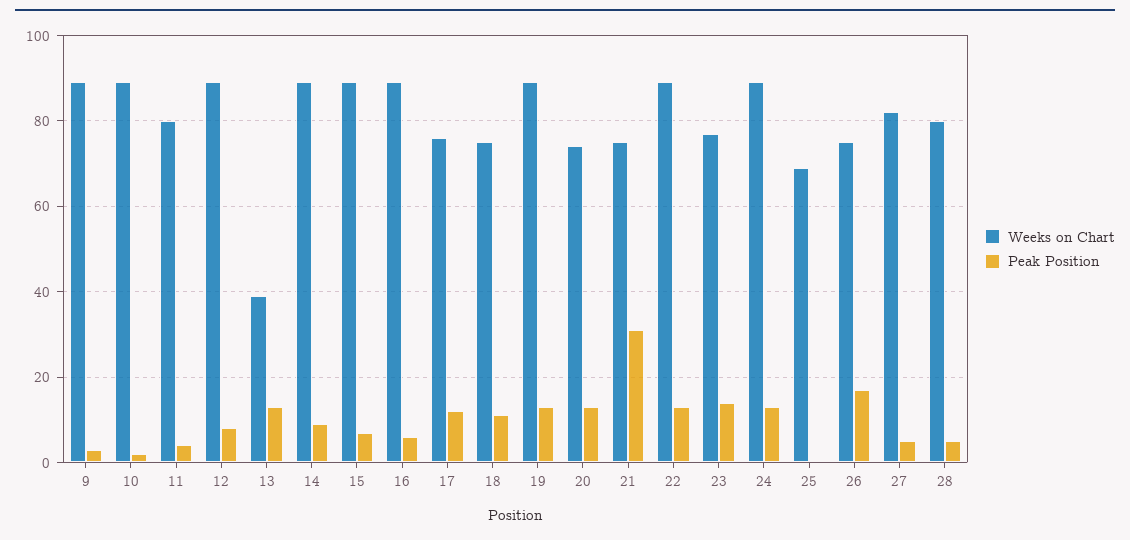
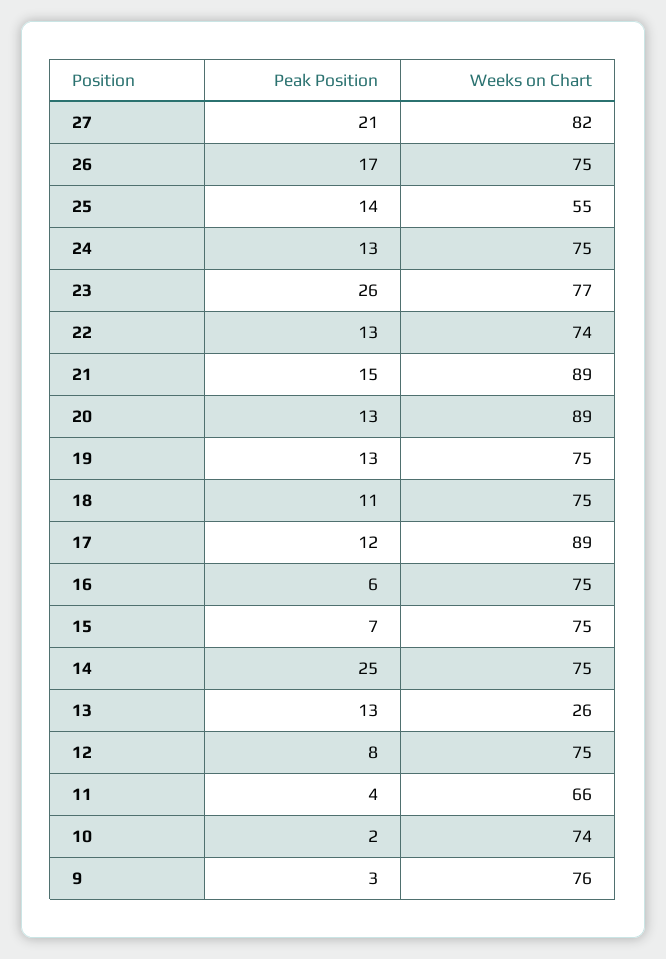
  {
    "Weeks on Chart": {
-     "9": 90,
+     "9": 76,
-     "10": 90,
+     "10": 74,
-     "11": 80,
+     "11": 66,
-     "12": 90,
+     "12": 75,
-     "13": 40,
+     "13": 26,
-     "14": 90,
+     "14": 75,
-     "15": 90,
+     "15": 75,
-     "16": 90,
+     "16": 75,
-     "17": 75,
+     "17": 89,
      "18": 75,
-     "19": 90,
+     "19": 75,
-     "20": 75,
+     "20": 89,
-     "21": 75,
+     "21": 89,
-     "22": 90,
+     "22": 74,
      "23": 77,
-     "24": 90,
+     "24": 75,
-     "25": 70,
+     "25": 55,
      "26": 75,
-     "27": 82,
+     "27": 82
-     "28": 80
    },
    "Peak Position": {
      "9": 3,
      "10": 2,
      "11": 4,
      "12": 8,
      "13": 13,
-     "14": 10,
+     "14": 25,
      "15": 7,
      "16": 6,
      "17": 12,
      "18": 11,
      "19": 13,
      "20": 13,
-     "21": 30,
+     "21": 15,
      "22": 13,
-     "23": 15,
+     "23": 26,
      "24": 13,
-     "25": 0,
+     "25": 14,
      "26": 17,
-     "27": 5,
+     "27": 21
-     "28": 5
    }
  }

